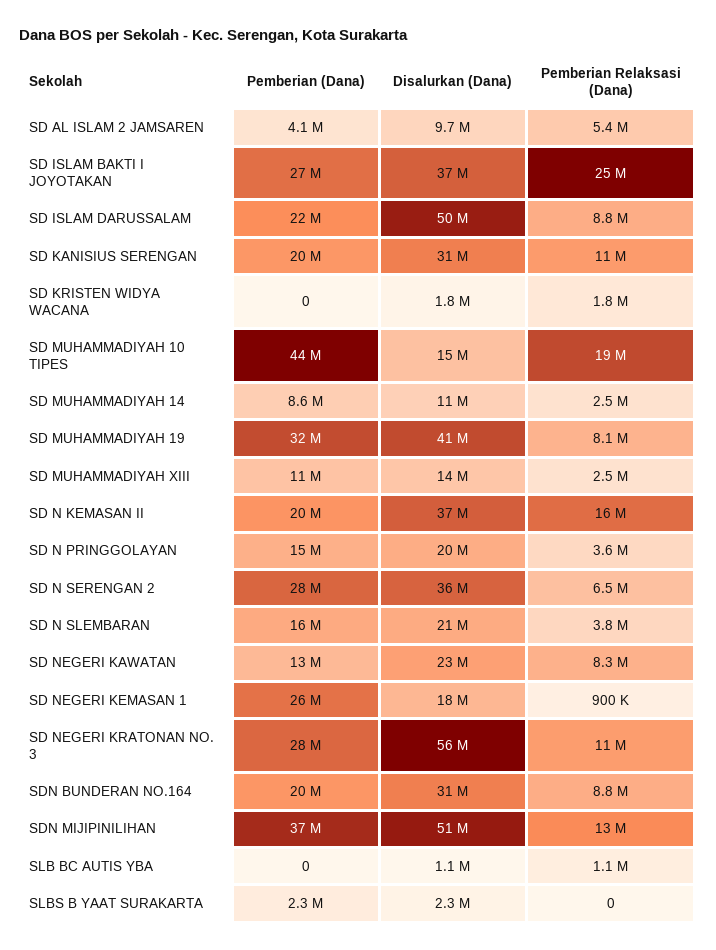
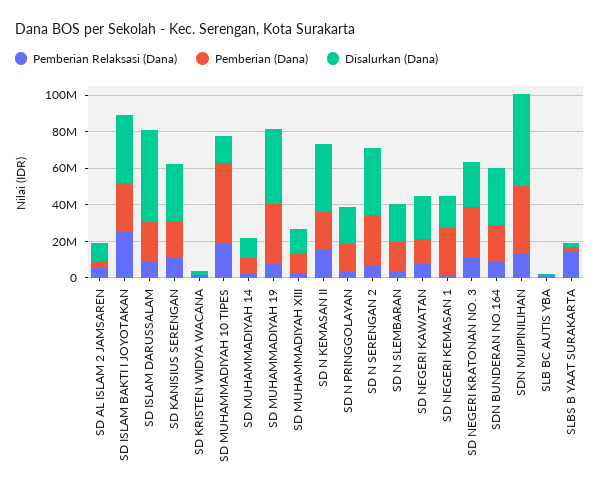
  {
    "Pemberian (Dana)": {
      "SD AL ISLAM 2 JAMSAREN": 4100000,
      "SD ISLAM BAKTI I JOYOTAKAN": 27000000,
      "SD ISLAM DARUSSALAM": 22000000,
      "SD KANISIUS SERENGAN": 20000000,
      "SD KRISTEN WIDYA WACANA": 0,
      "SD MUHAMMADIYAH 10 TIPES": 44000000,
      "SD MUHAMMADIYAH 14": 8600000,
      "SD MUHAMMADIYAH 19": 32000000,
      "SD MUHAMMADIYAH XIII": 11000000,
      "SD N KEMASAN II": 20000000,
      "SD N PRINGGOLAYAN": 15000000,
      "SD N SERENGAN 2": 28000000,
      "SD N SLEMBARAN": 16000000,
      "SD NEGERI KAWATAN": 13000000,
      "SD NEGERI KEMASAN 1": 26000000,
      "SD NEGERI KRATONAN NO. 3": 28000000,
      "SDN BUNDERAN NO.164": 20000000,
      "SDN MIJIPINILIHAN": 37000000,
      "SLB BC AUTIS YBA": 0,
      "SLBS B YAAT SURAKARTA": 2300000
    },
    "Disalurkan (Dana)": {
      "SD AL ISLAM 2 JAMSAREN": 9700000,
      "SD ISLAM BAKTI I JOYOTAKAN": 37000000,
      "SD ISLAM DARUSSALAM": 50000000,
      "SD KANISIUS SERENGAN": 31000000,
      "SD KRISTEN WIDYA WACANA": 1800000,
      "SD MUHAMMADIYAH 10 TIPES": 15000000,
      "SD MUHAMMADIYAH 14": 11000000,
      "SD MUHAMMADIYAH 19": 41000000,
      "SD MUHAMMADIYAH XIII": 14000000,
      "SD N KEMASAN II": 37000000,
      "SD N PRINGGOLAYAN": 20000000,
      "SD N SERENGAN 2": 36000000,
      "SD N SLEMBARAN": 21000000,
      "SD NEGERI KAWATAN": 23000000,
      "SD NEGERI KEMASAN 1": 18000000,
-     "SD NEGERI KRATONAN NO. 3": 56000000,
+     "SD NEGERI KRATONAN NO. 3": 25000000,
      "SDN BUNDERAN NO.164": 31000000,
      "SDN MIJIPINILIHAN": 51000000,
      "SLB BC AUTIS YBA": 1100000,
      "SLBS B YAAT SURAKARTA": 2300000
    },
    "Pemberian Relaksasi (Dana)": {
      "SD AL ISLAM 2 JAMSAREN": 5400000,
      "SD ISLAM BAKTI I JOYOTAKAN": 25000000,
      "SD ISLAM DARUSSALAM": 8800000,
      "SD KANISIUS SERENGAN": 11000000,
      "SD KRISTEN WIDYA WACANA": 1800000,
      "SD MUHAMMADIYAH 10 TIPES": 19000000,
      "SD MUHAMMADIYAH 14": 2500000,
      "SD MUHAMMADIYAH 19": 8100000,
      "SD MUHAMMADIYAH XIII": 2500000,
      "SD N KEMASAN II": 16000000,
      "SD N PRINGGOLAYAN": 3600000,
      "SD N SERENGAN 2": 6500000,
      "SD N SLEMBARAN": 3800000,
      "SD NEGERI KAWATAN": 8300000,
      "SD NEGERI KEMASAN 1": 900000,
      "SD NEGERI KRATONAN NO. 3": 11000000,
      "SDN BUNDERAN NO.164": 8800000,
      "SDN MIJIPINILIHAN": 13000000,
      "SLB BC AUTIS YBA": 1100000,
-     "SLBS B YAAT SURAKARTA": 0
+     "SLBS B YAAT SURAKARTA": 15000000
    }
  }

